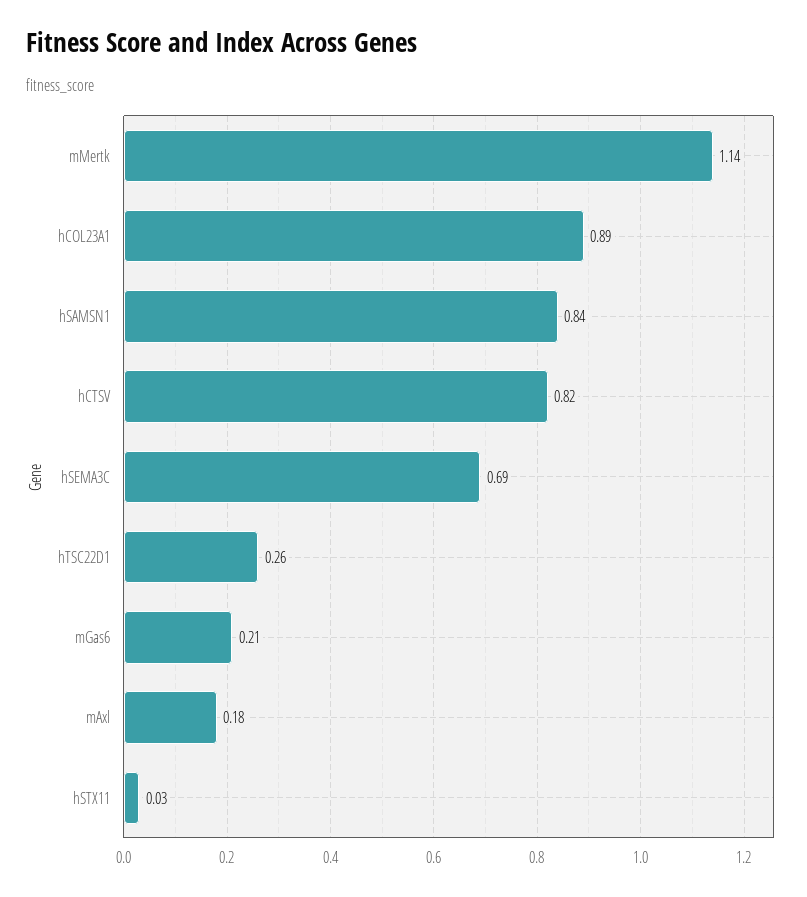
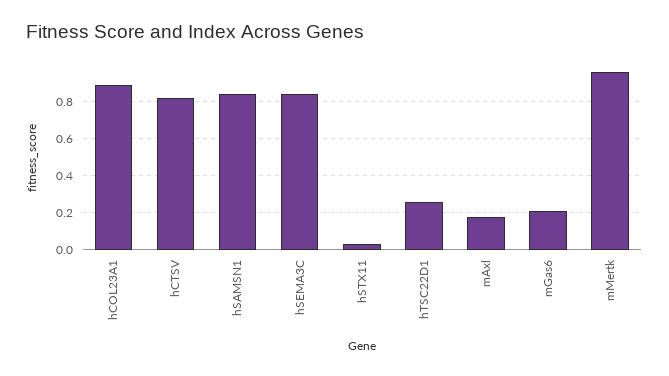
  {
-   "mMertk": 1.14,
+   "mMertk": 0.95,
    "hCOL23A1": 0.89,
    "hSAMSN1": 0.84,
    "hCTSV": 0.82,
-   "hSEMA3C": 0.69,
+   "hSEMA3C": 0.85,
    "hTSC22D1": 0.26,
    "mGas6": 0.21,
    "mAxl": 0.18,
    "hSTX11": 0.03
  }

